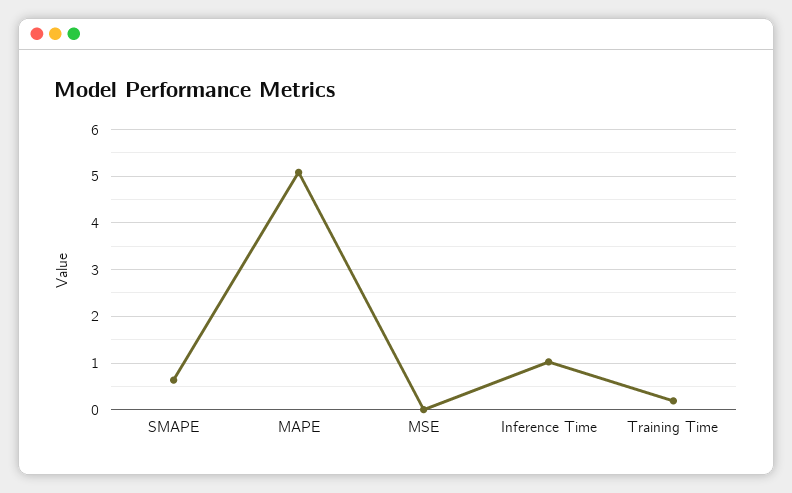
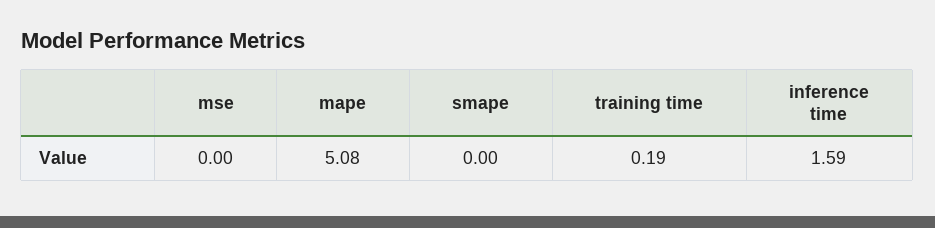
  {
-   "SMAPE": 0.6,
+   "SMAPE": 0,
    "MAPE": 5.08,
    "MSE": 0,
-   "Inference Time": 1,
+   "Inference Time": 1.59,
    "Training Time": 0.19
  }

